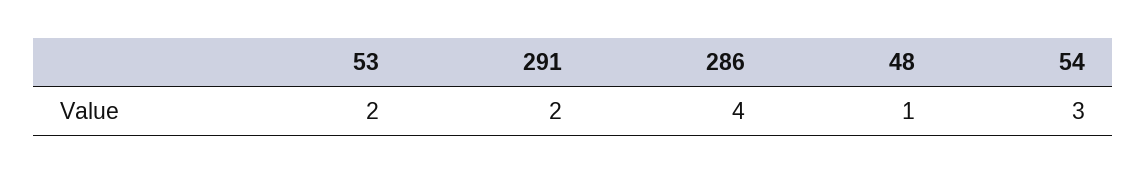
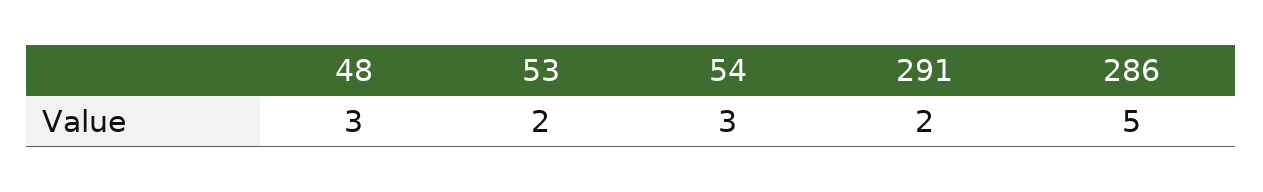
  {
    "53": 2,
    "291": 2,
-   "286": 4,
+   "286": 5,
-   "48": 1,
+   "48": 3,
    "54": 3
  }

